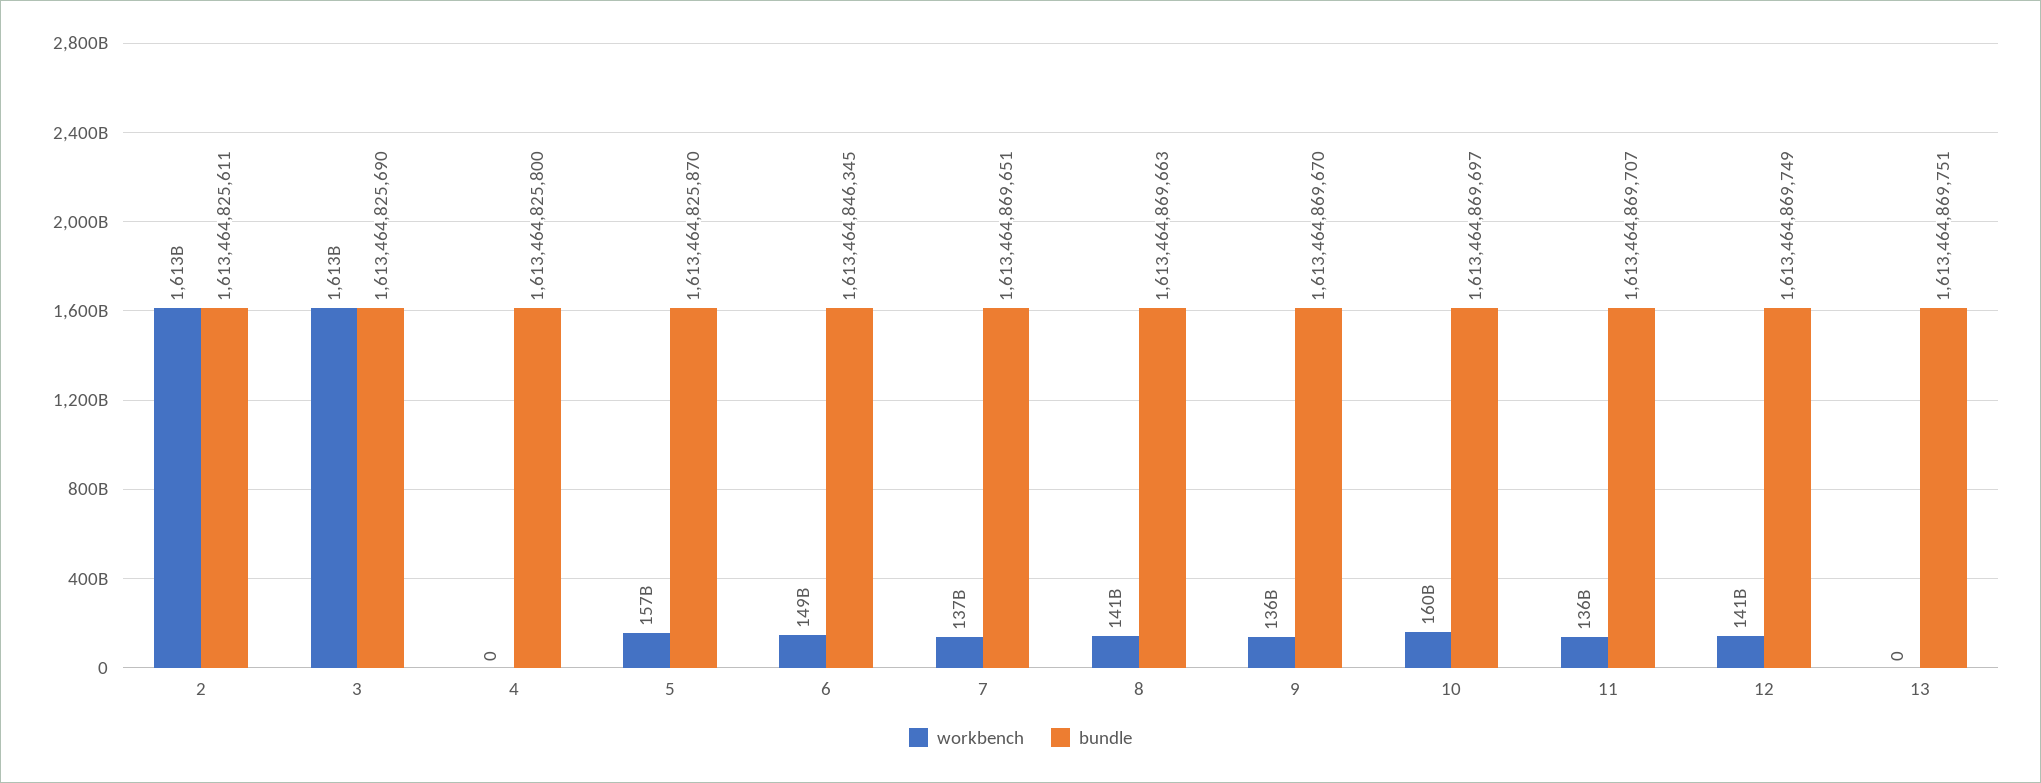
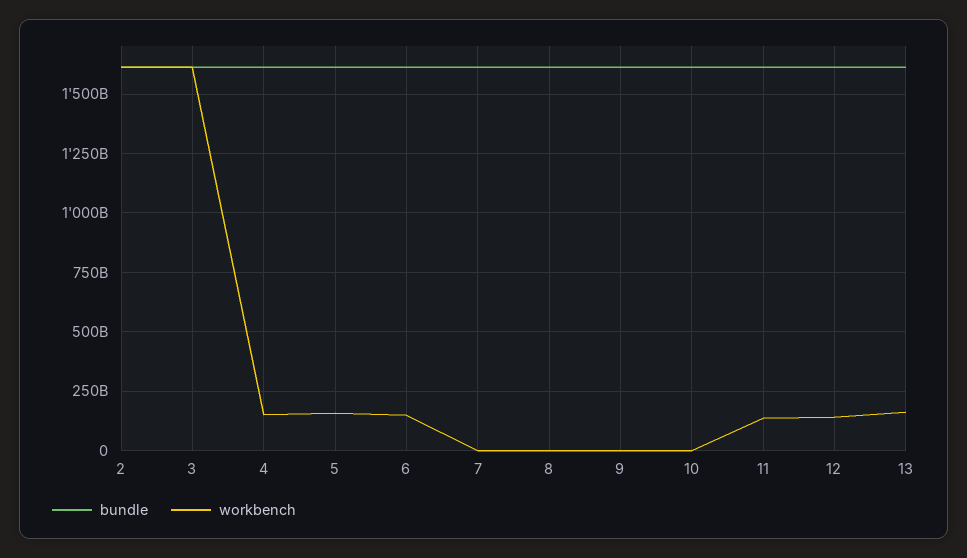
  {
    "workbench": {
      "2": 1613000000000,
      "3": 1613000000000,
-     "4": 0,
+     "4": 150000000000,
      "5": 157000000000,
      "6": 149000000000,
-     "7": 137000000000,
+     "7": 0,
-     "8": 141000000000,
+     "8": 0,
-     "9": 136000000000,
+     "9": 0,
-     "10": 160000000000,
+     "10": 0,
      "11": 136000000000,
      "12": 141000000000,
-     "13": 0
+     "13": 150000000000
    },
    "bundle": {
      "2": 1613464825611,
      "3": 1613464825690,
      "4": 1613464825800,
      "5": 1613464825870,
      "6": 1613464846345,
      "7": 1613464869651,
      "8": 1613464869663,
      "9": 1613464869670,
      "10": 1613464869697,
      "11": 1613464869707,
      "12": 1613464869749,
      "13": 1613464869751
    }
  }

